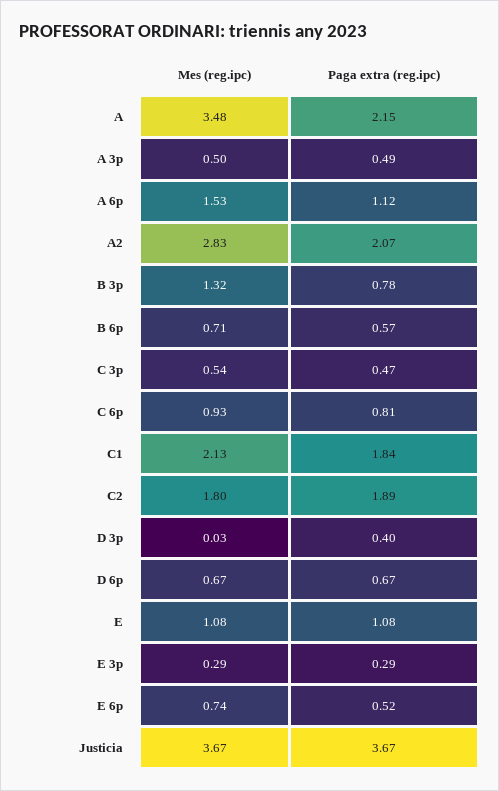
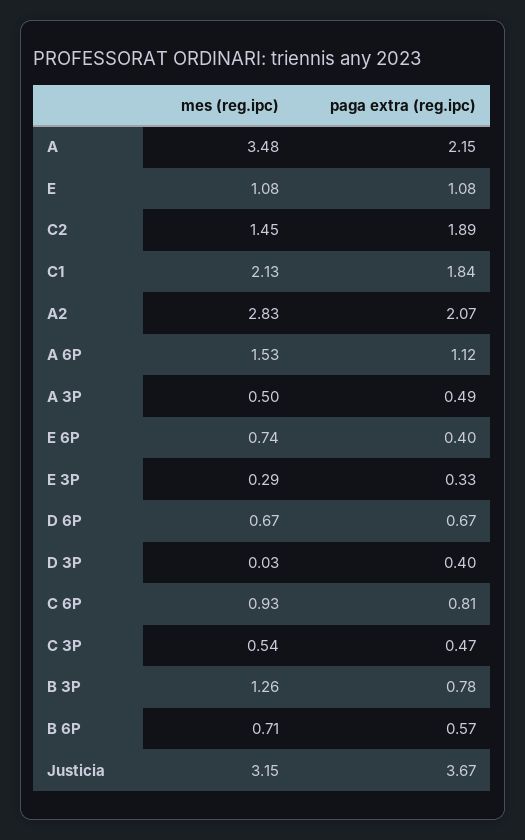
  {
    "Mes (reg.ipc)": {
      "A": 3.48,
      "A 3p": 0.5,
      "A 6p": 1.53,
      "A2": 2.83,
-     "B 3p": 1.32,
+     "B 3p": 1.26,
      "B 6p": 0.71,
      "C 3p": 0.54,
      "C 6p": 0.93,
      "C1": 2.13,
-     "C2": 1.8,
+     "C2": 1.45,
      "D 3p": 0.03,
      "D 6p": 0.67,
      "E": 1.08,
      "E 3p": 0.29,
      "E 6p": 0.74,
-     "Justicia": 3.67
+     "Justicia": 3.15
    },
    "Paga extra (reg.ipc)": {
      "A": 2.15,
      "A 3p": 0.49,
      "A 6p": 1.12,
      "A2": 2.07,
      "B 3p": 0.78,
      "B 6p": 0.57,
      "C 3p": 0.47,
      "C 6p": 0.81,
      "C1": 1.84,
      "C2": 1.89,
      "D 3p": 0.4,
      "D 6p": 0.67,
      "E": 1.08,
-     "E 3p": 0.29,
+     "E 3p": 0.33,
-     "E 6p": 0.52,
+     "E 6p": 0.4,
      "Justicia": 3.67
    }
  }

